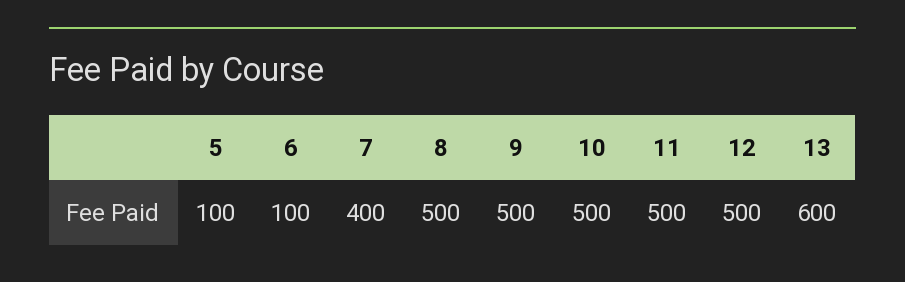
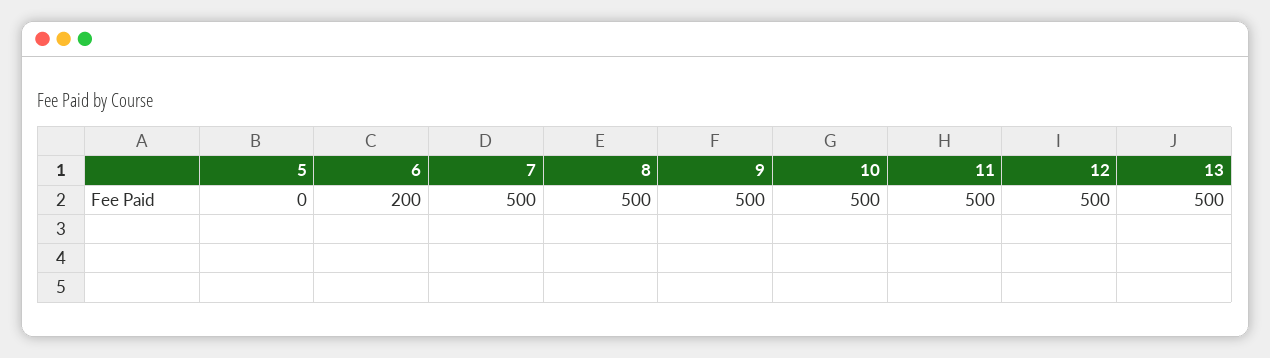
  {
-   "5": 100,
+   "5": 0,
-   "6": 100,
+   "6": 200,
-   "7": 400,
+   "7": 500,
    "8": 500,
    "9": 500,
    "10": 500,
    "11": 500,
    "12": 500,
-   "13": 600
+   "13": 500
  }

